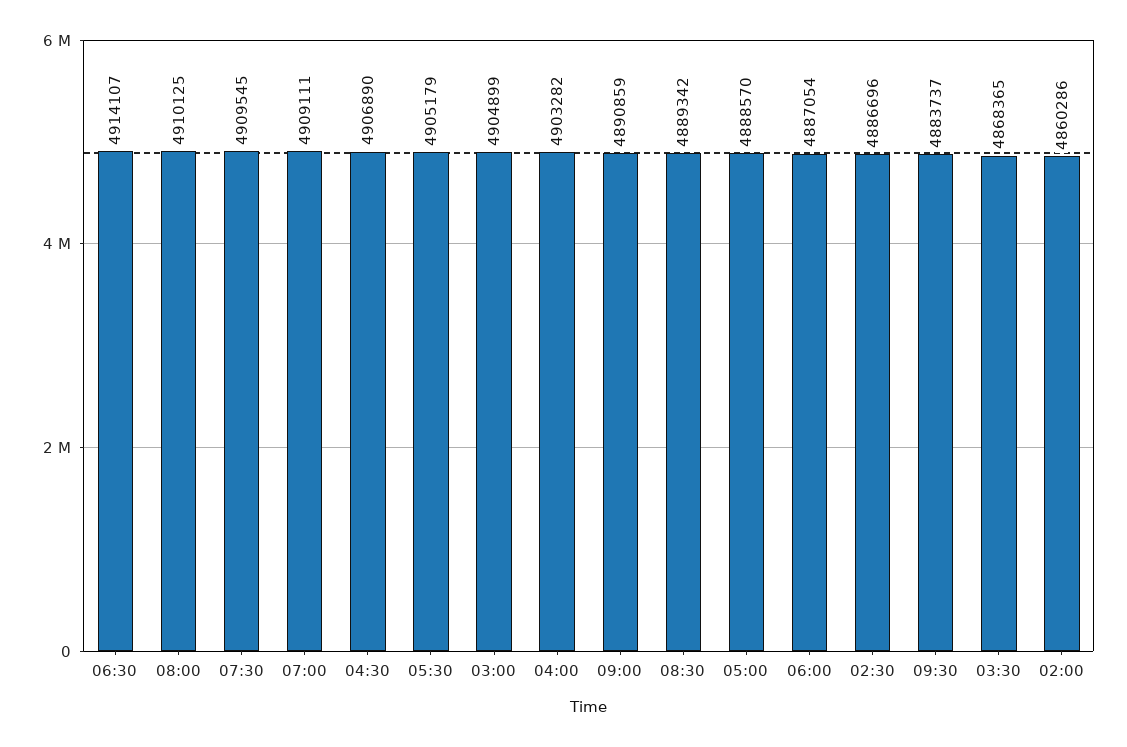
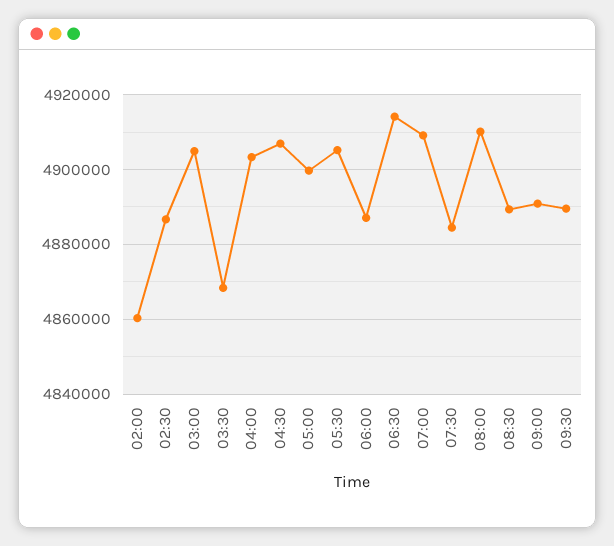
  {
    "06:30": 4914107,
    "08:00": 4910125,
-   "07:30": 4909545,
+   "07:30": 4884000,
    "07:00": 4909111,
    "04:30": 4906890,
    "05:30": 4905179,
    "03:00": 4904899,
    "04:00": 4903282,
    "09:00": 4890859,
    "08:30": 4889342,
-   "05:00": 4888570,
+   "05:00": 4900000,
    "06:00": 4887054,
    "02:30": 4886696,
-   "09:30": 4883737,
+   "09:30": 4890000,
    "03:30": 4868365,
    "02:00": 4860286
  }

